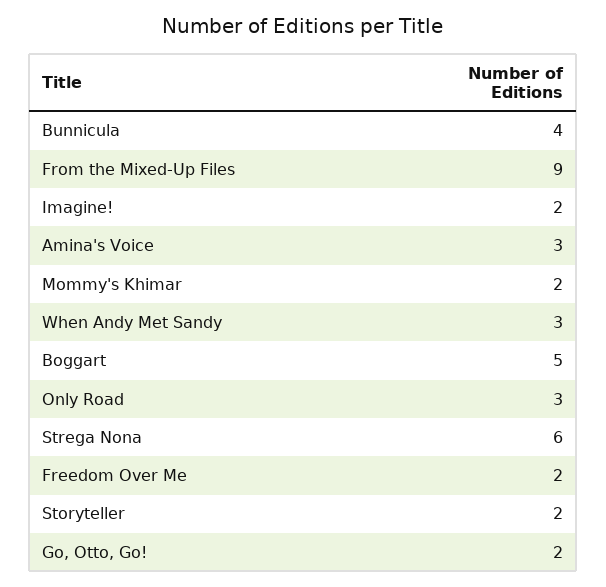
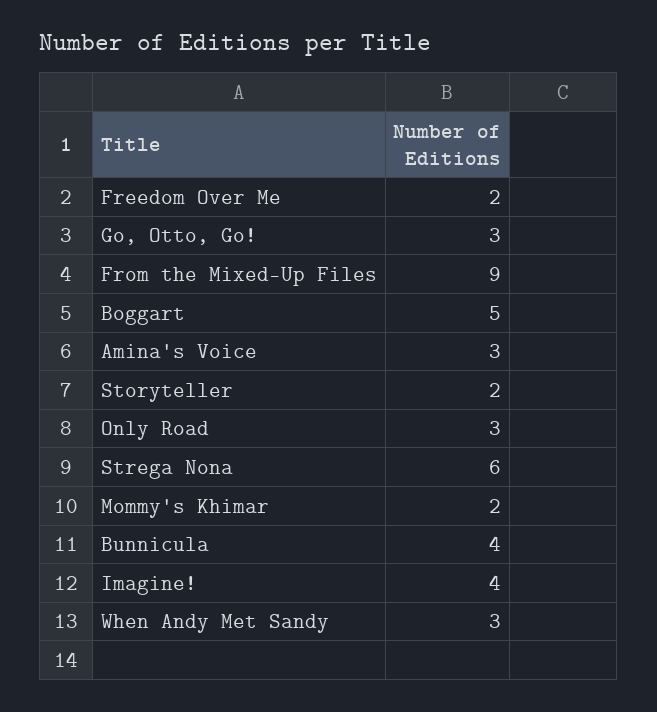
  {
    "Bunnicula": 4,
    "From the Mixed-Up Files": 9,
-   "Imagine!": 2,
+   "Imagine!": 4,
    "Amina's Voice": 3,
    "Mommy's Khimar": 2,
    "When Andy Met Sandy": 3,
    "Boggart": 5,
    "Only Road": 3,
    "Strega Nona": 6,
    "Freedom Over Me": 2,
    "Storyteller": 2,
-   "Go, Otto, Go!": 2
+   "Go, Otto, Go!": 3
  }

